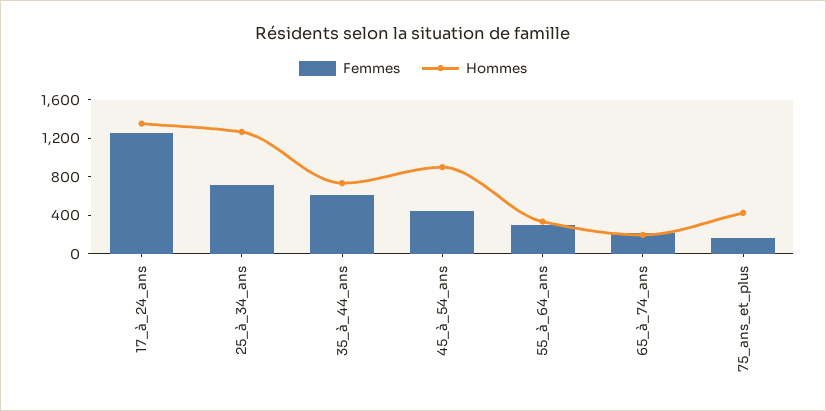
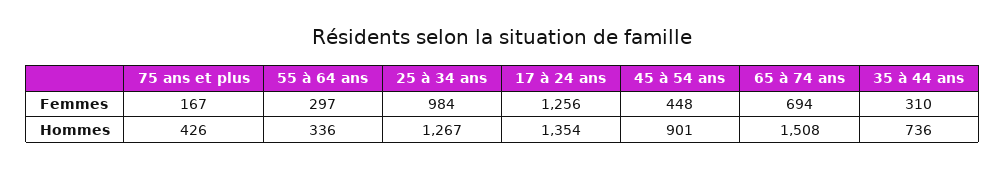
  {
    "Femmes": {
      "17_à_24_ans": 1256,
-     "25_à_34_ans": 700,
+     "25_à_34_ans": 984,
-     "35_à_44_ans": 600,
+     "35_à_44_ans": 310,
      "45_à_54_ans": 448,
      "55_à_64_ans": 297,
-     "65_à_74_ans": 200,
+     "65_à_74_ans": 694,
      "75_ans_et_plus": 167
    },
    "Hommes": {
      "17_à_24_ans": 1354,
      "25_à_34_ans": 1267,
      "35_à_44_ans": 736,
      "45_à_54_ans": 901,
      "55_à_64_ans": 336,
-     "65_à_74_ans": 200,
+     "65_à_74_ans": 1508,
      "75_ans_et_plus": 426
    }
  }

